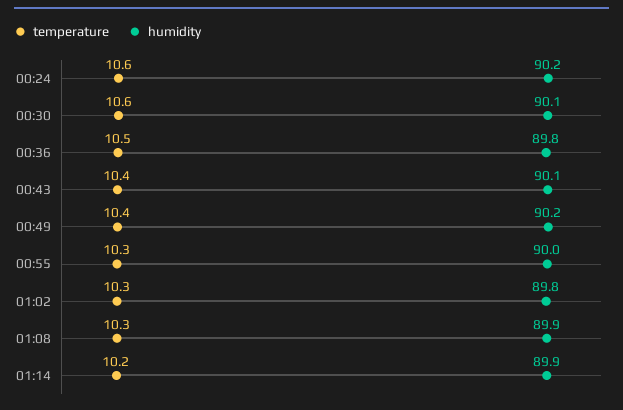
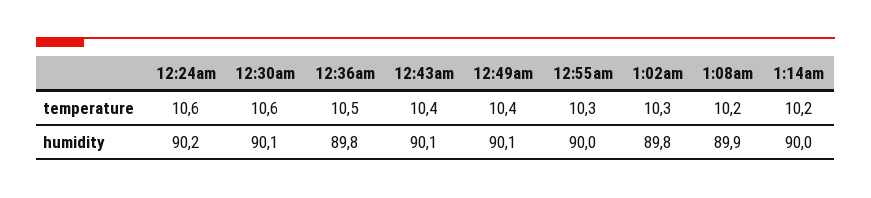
  {
    "temperature": {
      "00:24": 10.6,
      "00:30": 10.6,
      "00:36": 10.5,
      "00:43": 10.4,
      "00:49": 10.4,
      "00:55": 10.3,
      "01:02": 10.3,
-     "01:08": 10.3,
+     "01:08": 10.2,
      "01:14": 10.2
    },
    "humidity": {
      "00:24": 90.2,
      "00:30": 90.1,
      "00:36": 89.8,
      "00:43": 90.1,
-     "00:49": 90.2,
+     "00:49": 90.1,
      "00:55": 90,
      "01:02": 89.8,
      "01:08": 89.9,
-     "01:14": 89.9
+     "01:14": 90
    }
  }

